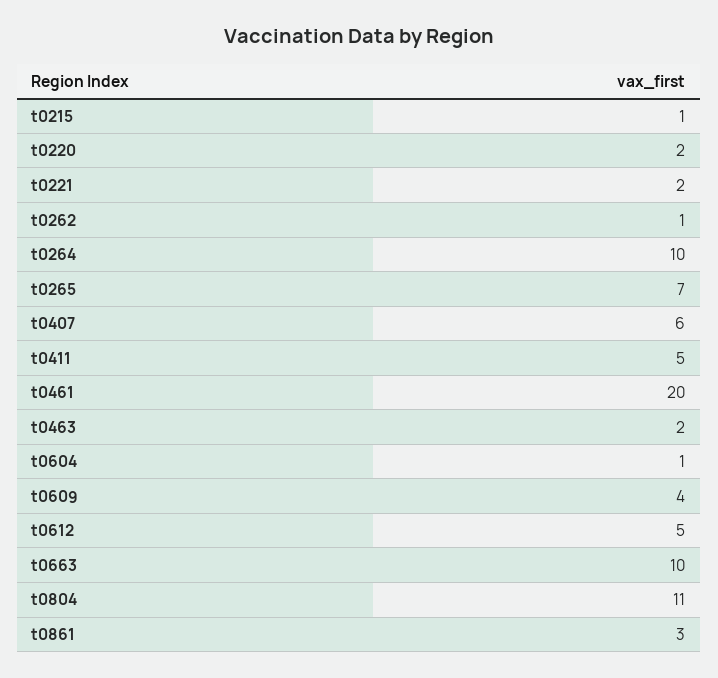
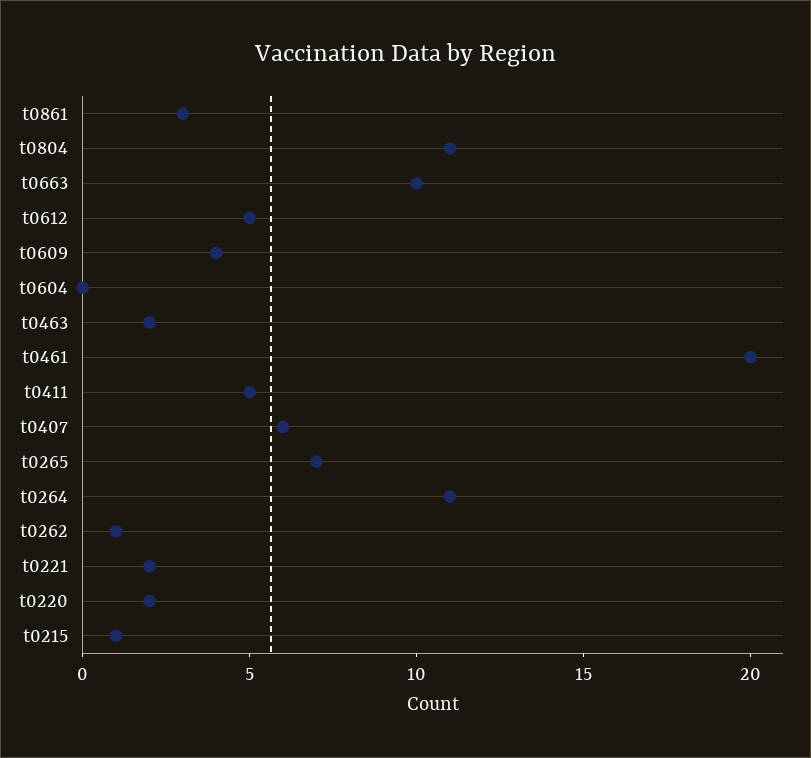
  {
    "t0215": 1,
    "t0220": 2,
    "t0221": 2,
    "t0262": 1,
-   "t0264": 10,
+   "t0264": 11,
    "t0265": 7,
    "t0407": 6,
    "t0411": 5,
    "t0461": 20,
    "t0463": 2,
-   "t0604": 1,
+   "t0604": 0,
    "t0609": 4,
    "t0612": 5,
    "t0663": 10,
    "t0804": 11,
    "t0861": 3
  }

